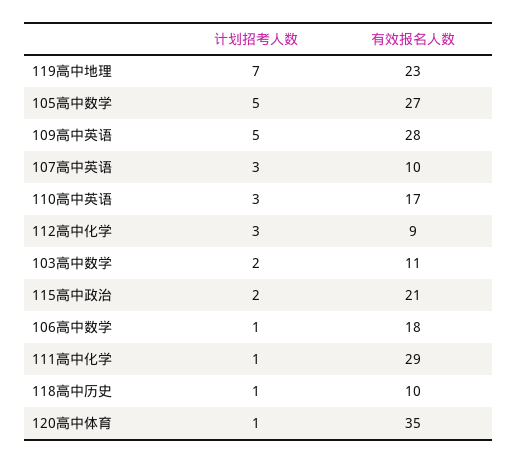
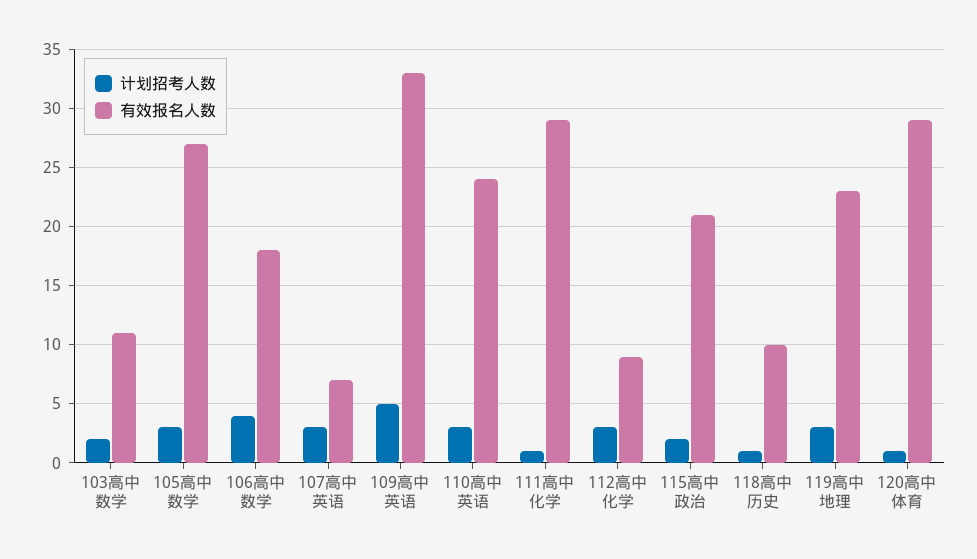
  {
    "计划招考人数": {
-     "119高中地理": 7,
+     "119高中地理": 3,
-     "105高中数学": 5,
+     "105高中数学": 3,
      "109高中英语": 5,
      "107高中英语": 3,
      "110高中英语": 3,
      "112高中化学": 3,
      "103高中数学": 2,
      "115高中政治": 2,
-     "106高中数学": 1,
+     "106高中数学": 4,
      "111高中化学": 1,
      "118高中历史": 1,
      "120高中体育": 1
    },
    "有效报名人数": {
      "119高中地理": 23,
      "105高中数学": 27,
-     "109高中英语": 28,
+     "109高中英语": 33,
-     "107高中英语": 10,
+     "107高中英语": 7,
-     "110高中英语": 17,
+     "110高中英语": 24,
      "112高中化学": 9,
      "103高中数学": 11,
      "115高中政治": 21,
      "106高中数学": 18,
      "111高中化学": 29,
      "118高中历史": 10,
-     "120高中体育": 35
+     "120高中体育": 29
    }
  }

